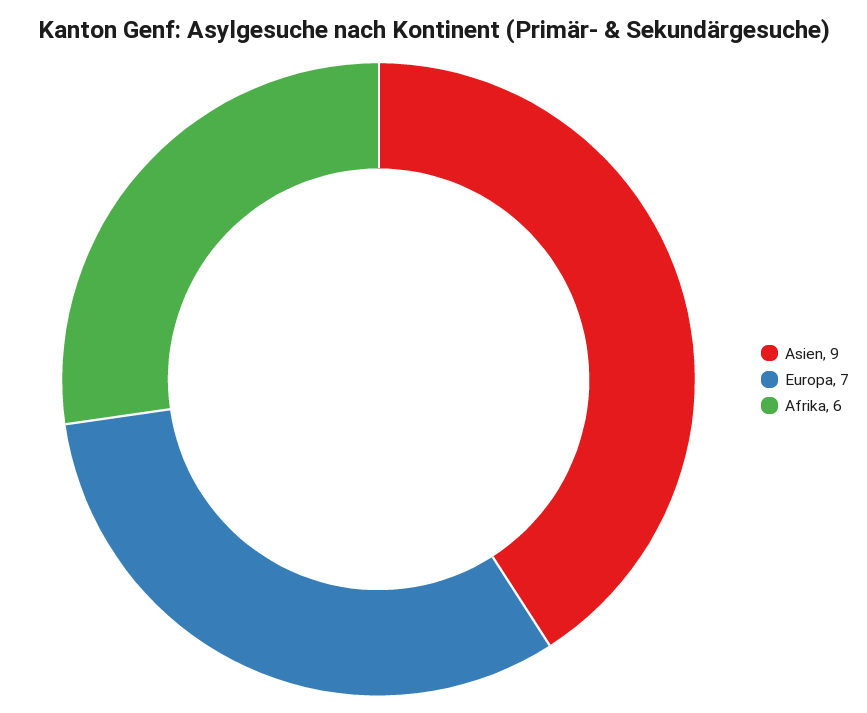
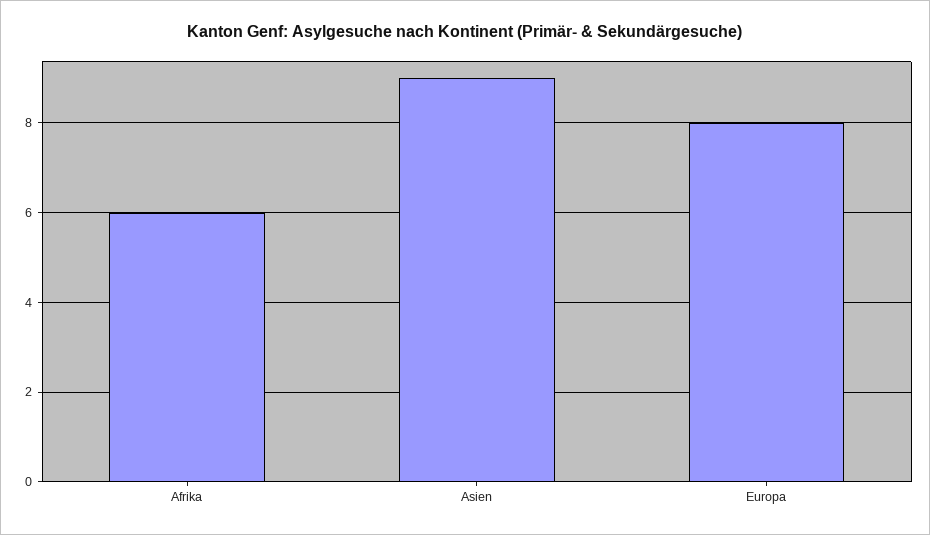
  {
    "Asien": 9,
-   "Europa": 7,
+   "Europa": 8,
    "Afrika": 6
  }

